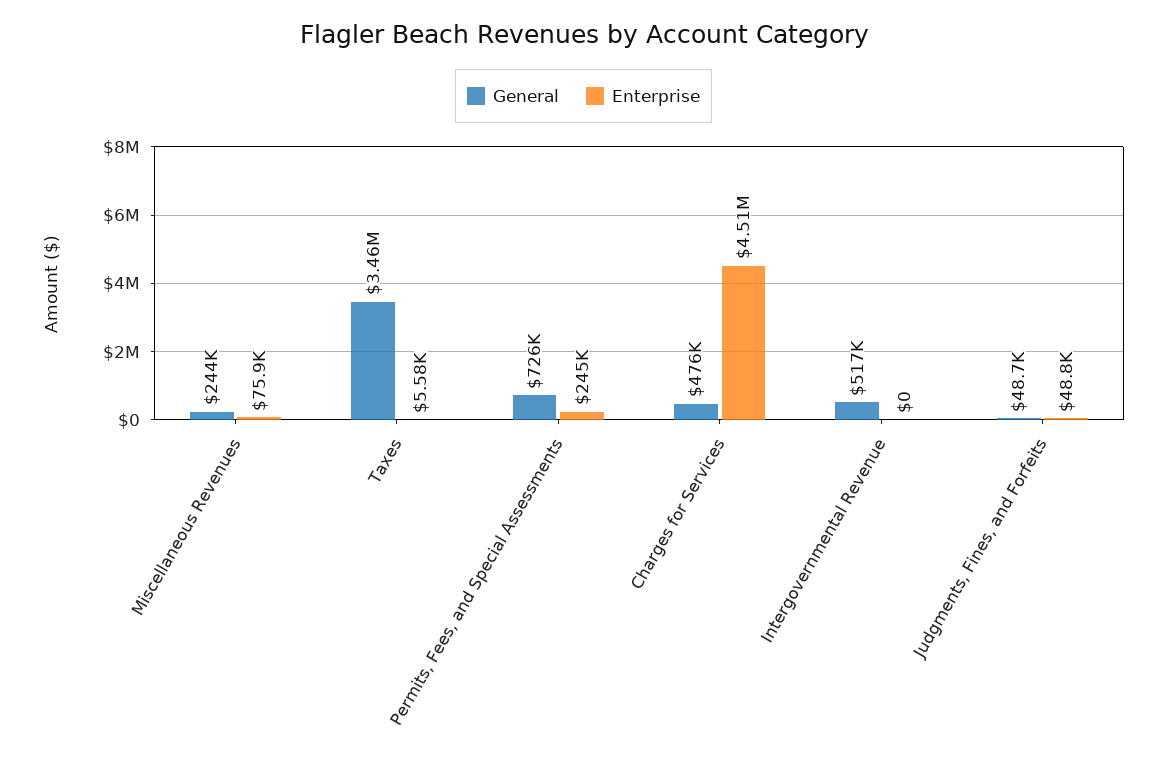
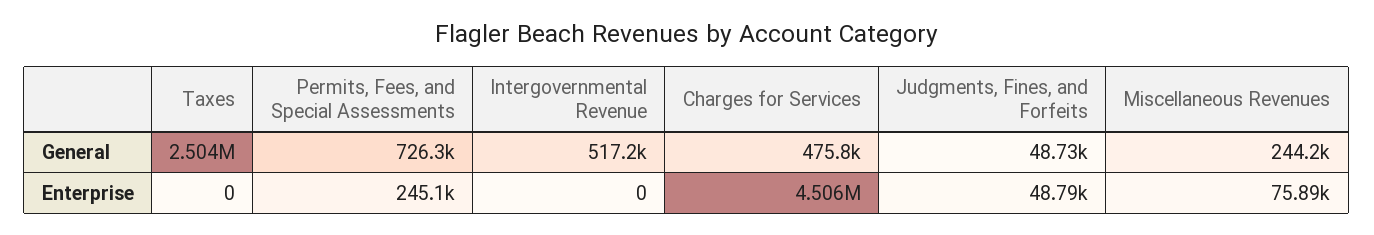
  {
    "General": {
      "Miscellaneous Revenues": 244200,
-     "Taxes": 3460000,
+     "Taxes": 2504000,
      "Permits, Fees, and Special Assessments": 726300,
      "Charges for Services": 475800,
      "Intergovernmental Revenue": 517200,
      "Judgments, Fines, and Forfeits": 48730
    },
    "Enterprise": {
      "Miscellaneous Revenues": 75890,
-     "Taxes": 5580,
+     "Taxes": 0,
      "Permits, Fees, and Special Assessments": 245100,
      "Charges for Services": 4506000,
      "Intergovernmental Revenue": 0,
      "Judgments, Fines, and Forfeits": 48790
    }
  }

